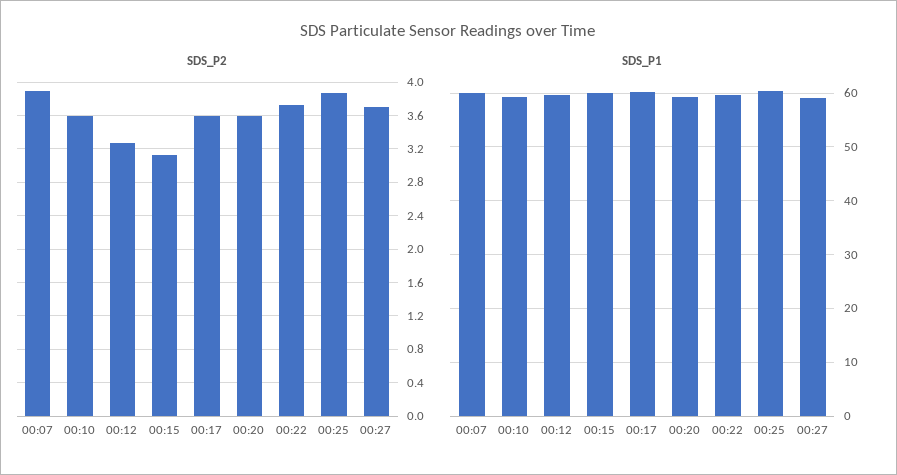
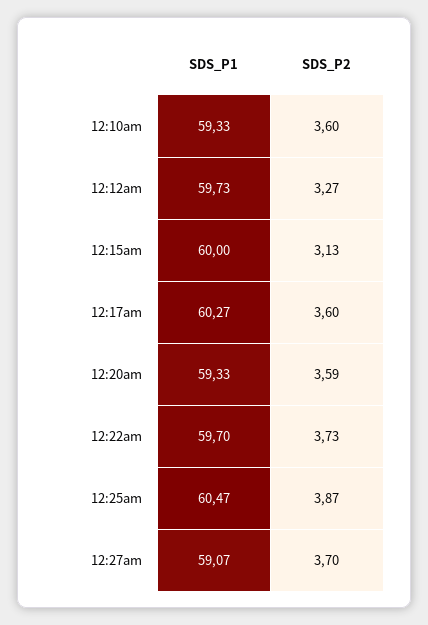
  {
    "SDS_P2": {
-     "00:07": 3.9,
      "00:10": 3.6,
      "00:12": 3.27,
      "00:15": 3.13,
      "00:17": 3.6,
      "00:20": 3.59,
      "00:22": 3.73,
      "00:25": 3.87,
      "00:27": 3.7
    },
    "SDS_P1": {
-     "00:07": 60,
      "00:10": 59.33,
      "00:12": 59.73,
      "00:15": 60,
      "00:17": 60.27,
      "00:20": 59.33,
      "00:22": 59.7,
      "00:25": 60.47,
      "00:27": 59.07
    }
  }

